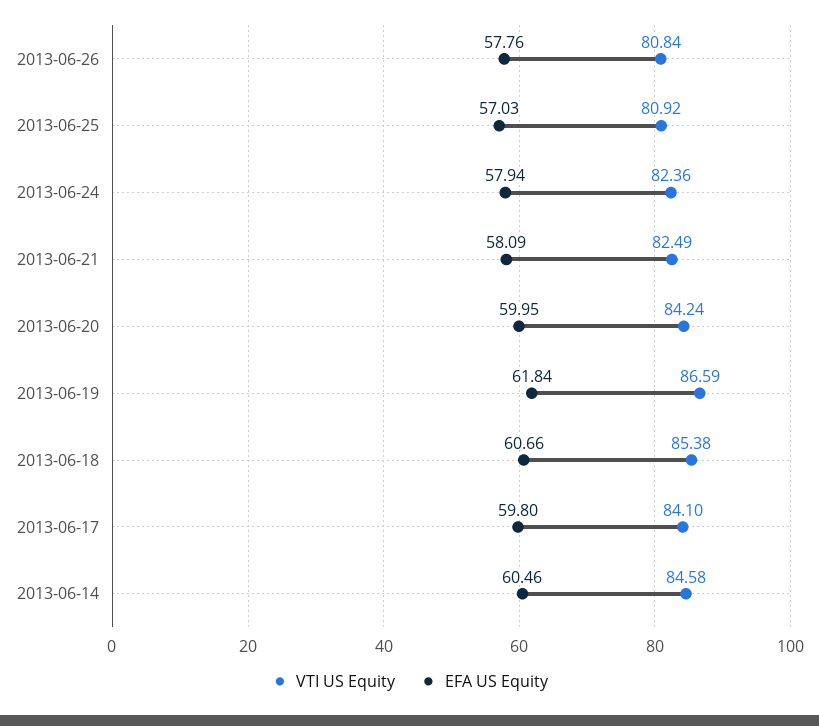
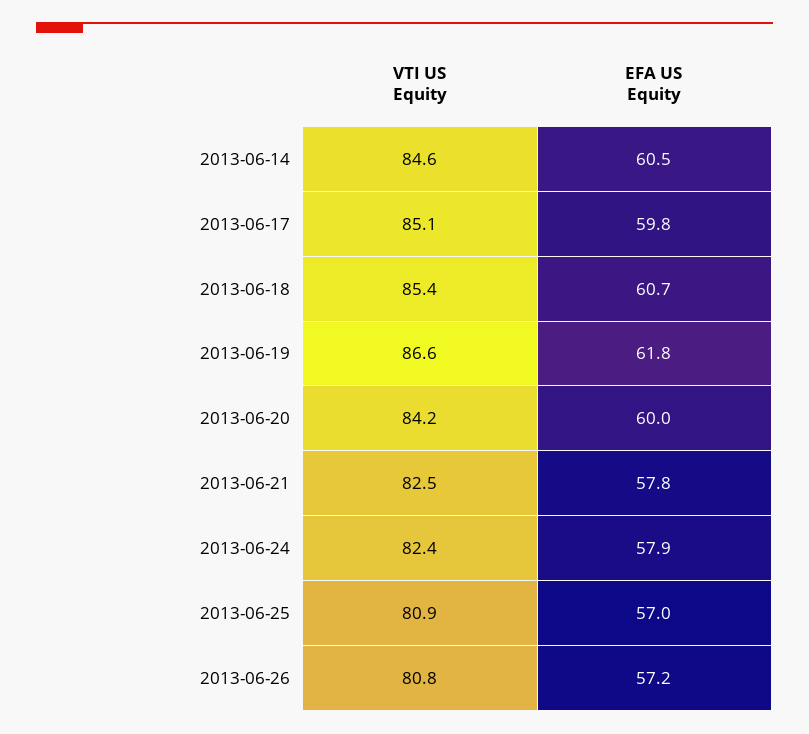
  {
    "VTI US Equity": {
      "2013-06-26": 80.84,
      "2013-06-25": 80.92,
      "2013-06-24": 82.36,
      "2013-06-21": 82.49,
      "2013-06-20": 84.24,
      "2013-06-19": 86.59,
      "2013-06-18": 85.38,
-     "2013-06-17": 84.1,
+     "2013-06-17": 85.1,
      "2013-06-14": 84.58
    },
    "EFA US Equity": {
-     "2013-06-26": 57.76,
+     "2013-06-26": 57.2,
      "2013-06-25": 57.03,
      "2013-06-24": 57.94,
-     "2013-06-21": 58.09,
+     "2013-06-21": 57.8,
      "2013-06-20": 59.95,
      "2013-06-19": 61.84,
      "2013-06-18": 60.66,
      "2013-06-17": 59.8,
      "2013-06-14": 60.46
    }
  }

